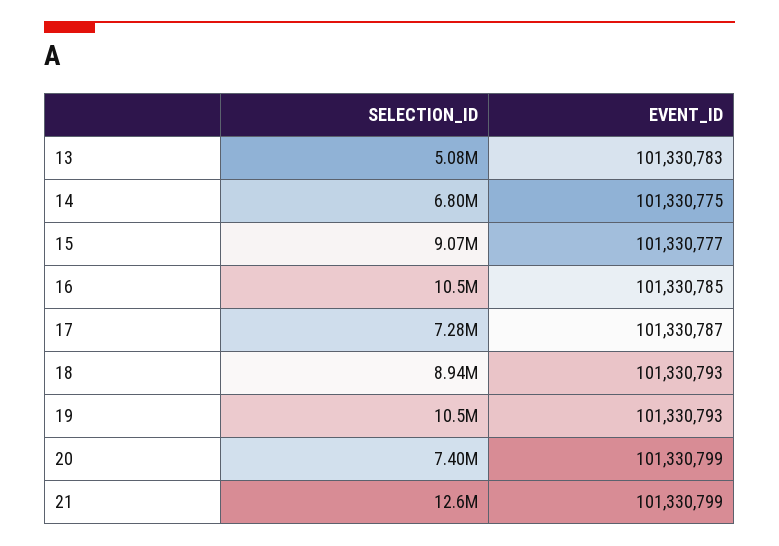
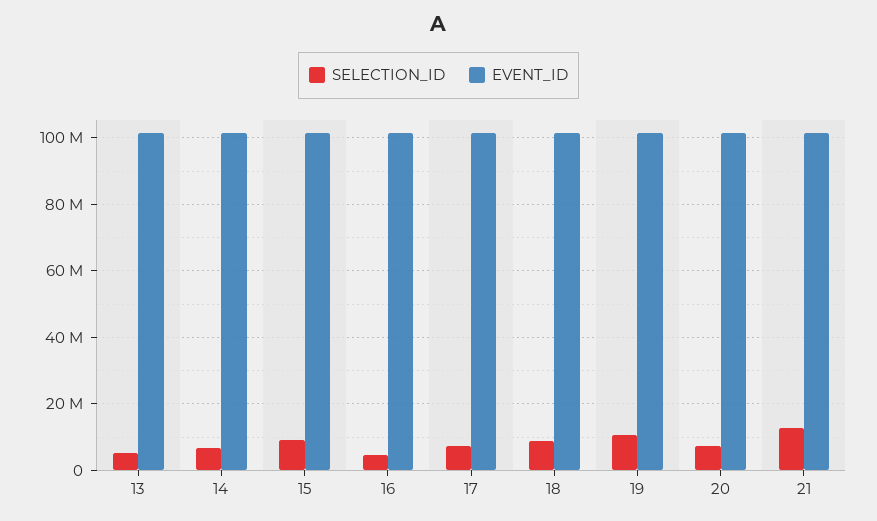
  {
    "SELECTION_ID": {
      "13": 5080000,
      "14": 6800000,
      "15": 9070000,
-     "16": 10500000,
+     "16": 4000000,
      "17": 7280000,
      "18": 8940000,
      "19": 10500000,
      "20": 7400000,
      "21": 12600000
    },
    "EVENT_ID": {
      "13": 101330783,
      "14": 101330775,
      "15": 101330777,
      "16": 101330785,
      "17": 101330787,
      "18": 101330793,
      "19": 101330793,
      "20": 101330799,
      "21": 101330799
    }
  }

